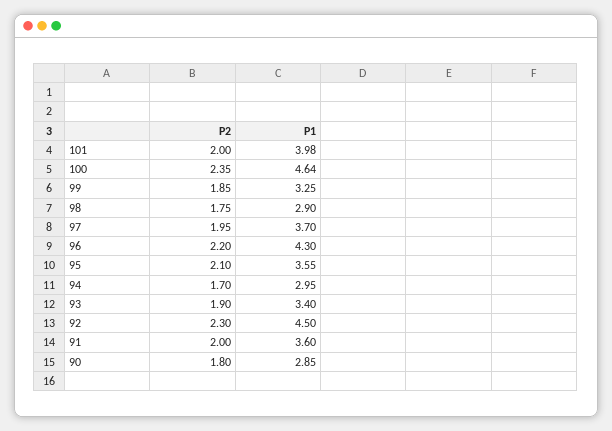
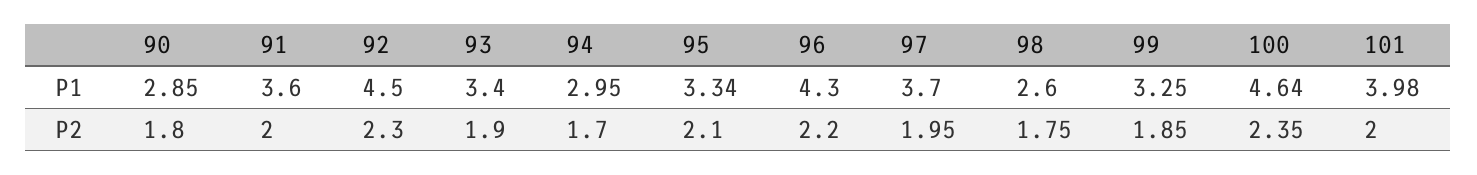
  {
    "P2": {
      "101": 2,
      "100": 2.35,
      "99": 1.85,
      "98": 1.75,
      "97": 1.95,
      "96": 2.2,
      "95": 2.1,
      "94": 1.7,
      "93": 1.9,
      "92": 2.3,
      "91": 2,
      "90": 1.8
    },
    "P1": {
      "101": 3.98,
      "100": 4.64,
      "99": 3.25,
-     "98": 2.9,
+     "98": 2.6,
      "97": 3.7,
      "96": 4.3,
-     "95": 3.55,
+     "95": 3.34,
      "94": 2.95,
      "93": 3.4,
      "92": 4.5,
      "91": 3.6,
      "90": 2.85
    }
  }

